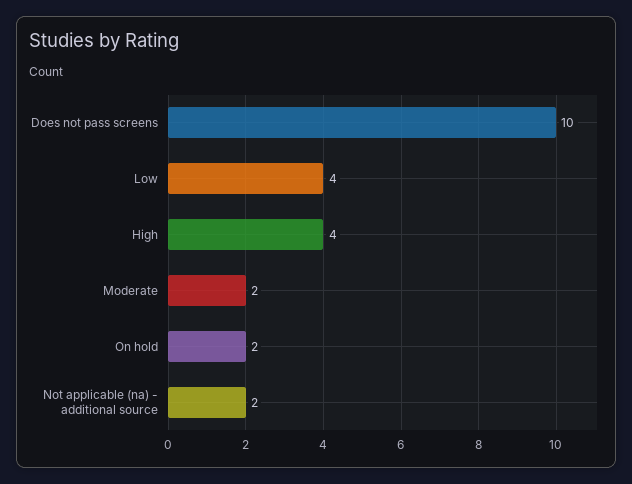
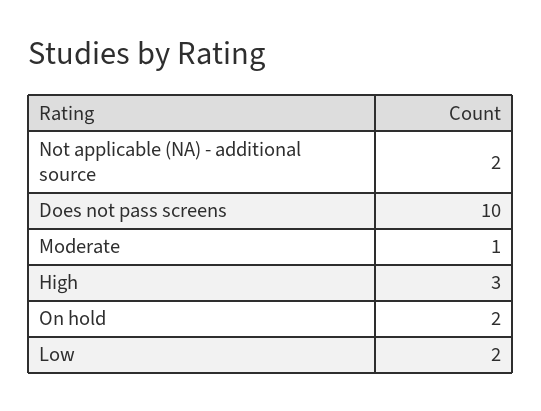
  {
    "Does not pass screens": 10,
-   "Low": 4,
+   "Low": 2,
-   "High": 4,
+   "High": 3,
-   "Moderate": 2,
+   "Moderate": 1,
    "On hold": 2,
    "Not applicable (na) - additional source": 2
  }

